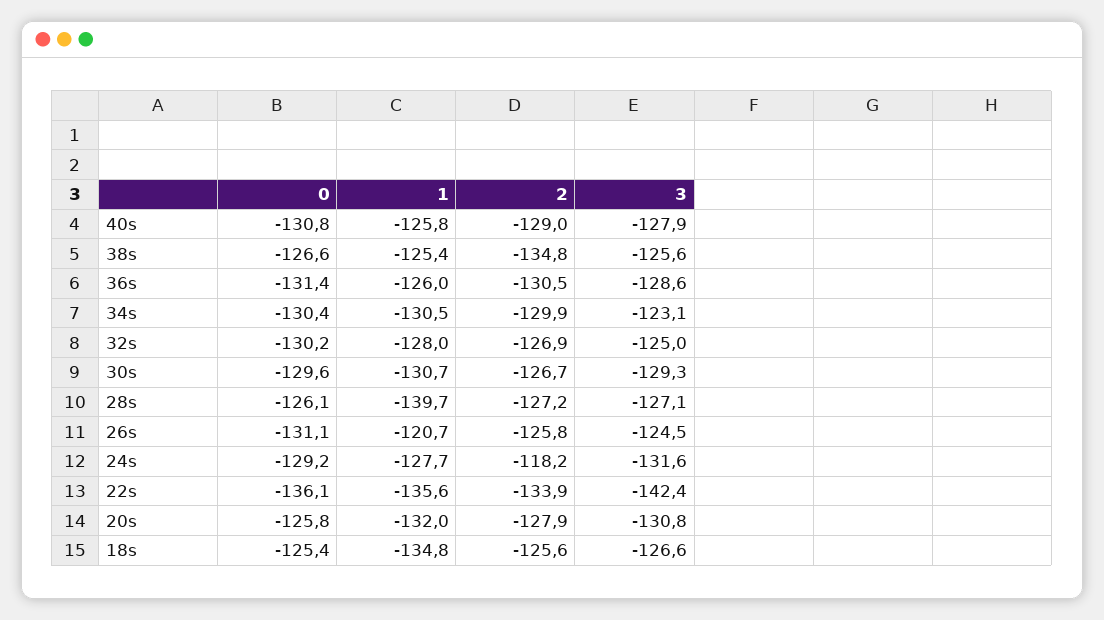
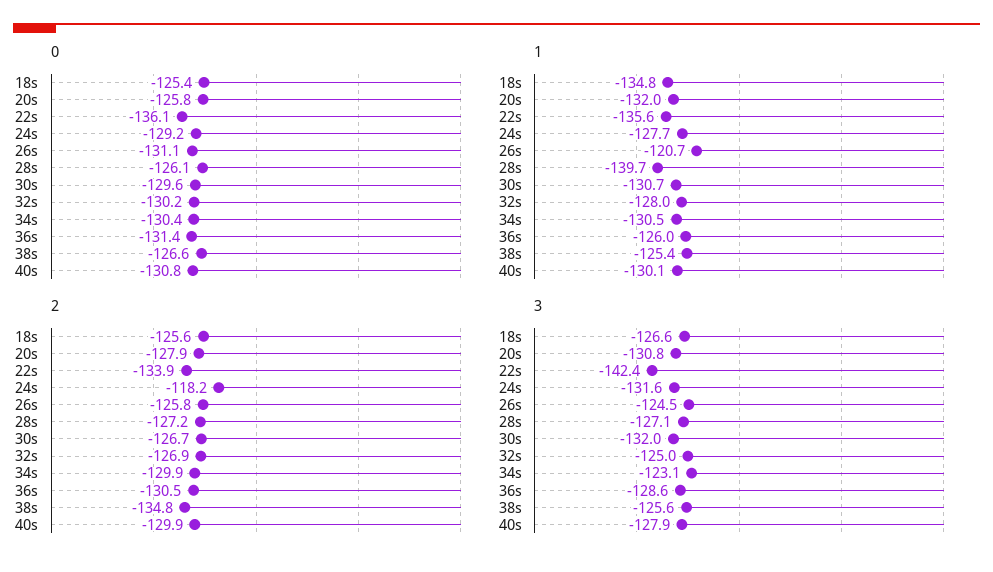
  {
    "0": {
      "40s": -130.8,
      "38s": -126.6,
      "36s": -131.4,
      "34s": -130.4,
      "32s": -130.2,
      "30s": -129.6,
      "28s": -126.1,
      "26s": -131.1,
      "24s": -129.2,
      "22s": -136.1,
      "20s": -125.8,
      "18s": -125.4
    },
    "1": {
-     "40s": -125.8,
+     "40s": -130.1,
      "38s": -125.4,
      "36s": -126,
      "34s": -130.5,
      "32s": -128,
      "30s": -130.7,
      "28s": -139.7,
      "26s": -120.7,
      "24s": -127.7,
      "22s": -135.6,
      "20s": -132,
      "18s": -134.8
    },
    "2": {
-     "40s": -129,
+     "40s": -129.9,
      "38s": -134.8,
      "36s": -130.5,
      "34s": -129.9,
      "32s": -126.9,
      "30s": -126.7,
      "28s": -127.2,
      "26s": -125.8,
      "24s": -118.2,
      "22s": -133.9,
      "20s": -127.9,
      "18s": -125.6
    },
    "3": {
      "40s": -127.9,
      "38s": -125.6,
      "36s": -128.6,
      "34s": -123.1,
      "32s": -125,
-     "30s": -129.3,
+     "30s": -132,
      "28s": -127.1,
      "26s": -124.5,
      "24s": -131.6,
      "22s": -142.4,
      "20s": -130.8,
      "18s": -126.6
    }
  }

